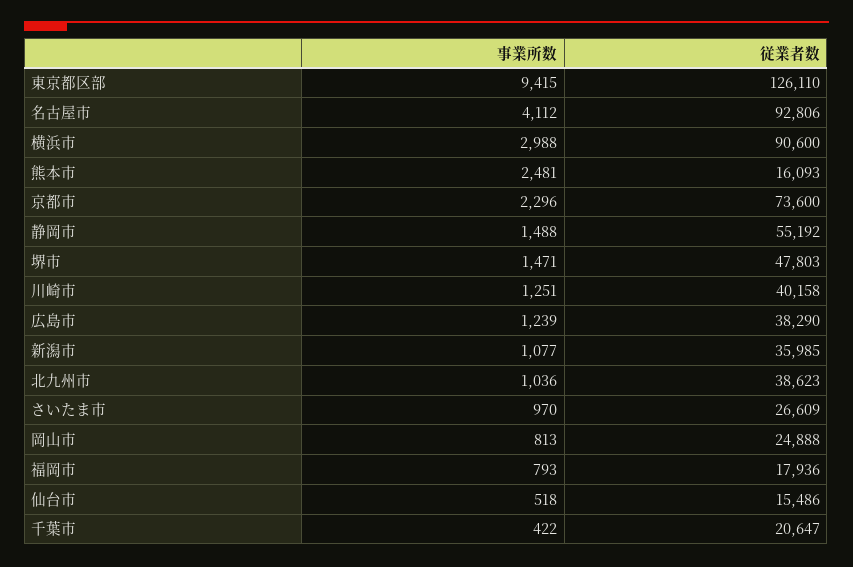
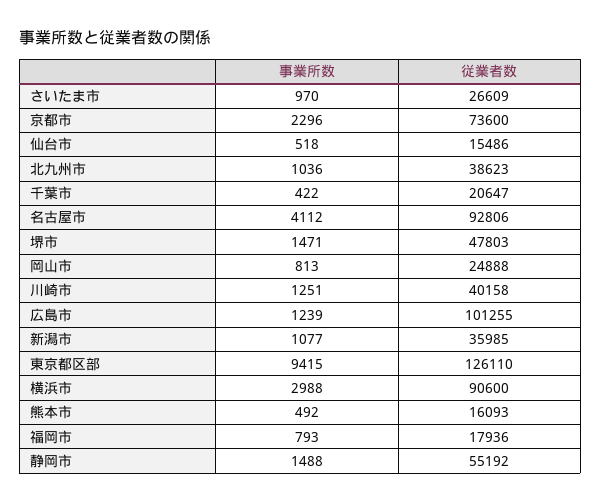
  {
    "事業所数": {
      "東京都区部": 9415,
      "名古屋市": 4112,
      "横浜市": 2988,
-     "熊本市": 2481,
+     "熊本市": 492,
      "京都市": 2296,
      "静岡市": 1488,
      "堺市": 1471,
      "川崎市": 1251,
      "広島市": 1239,
      "新潟市": 1077,
      "北九州市": 1036,
      "さいたま市": 970,
      "岡山市": 813,
      "福岡市": 793,
      "仙台市": 518,
      "千葉市": 422
    },
    "従業者数": {
      "東京都区部": 126110,
      "名古屋市": 92806,
      "横浜市": 90600,
      "熊本市": 16093,
      "京都市": 73600,
      "静岡市": 55192,
      "堺市": 47803,
      "川崎市": 40158,
-     "広島市": 38290,
+     "広島市": 101255,
      "新潟市": 35985,
      "北九州市": 38623,
      "さいたま市": 26609,
      "岡山市": 24888,
      "福岡市": 17936,
      "仙台市": 15486,
      "千葉市": 20647
    }
  }

